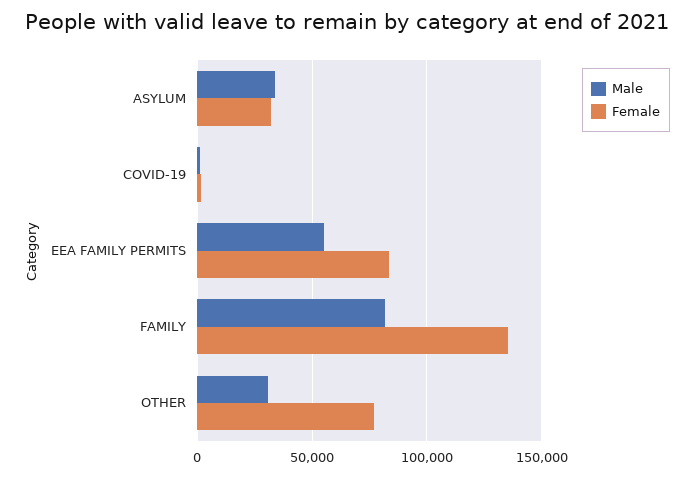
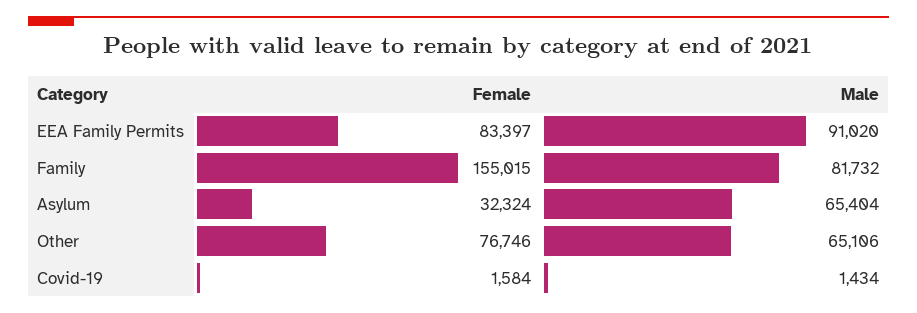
  {
    "Male": {
-     "ASYLUM": 35000,
+     "ASYLUM": 65404,
      "COVID-19": 1434,
-     "EEA FAMILY PERMITS": 55000,
+     "EEA FAMILY PERMITS": 91020,
      "FAMILY": 81732,
-     "OTHER": 30000
+     "OTHER": 65106
    },
    "Female": {
      "ASYLUM": 32324,
      "COVID-19": 1584,
      "EEA FAMILY PERMITS": 83397,
-     "FAMILY": 135000,
+     "FAMILY": 155015,
      "OTHER": 76746
    }
  }

